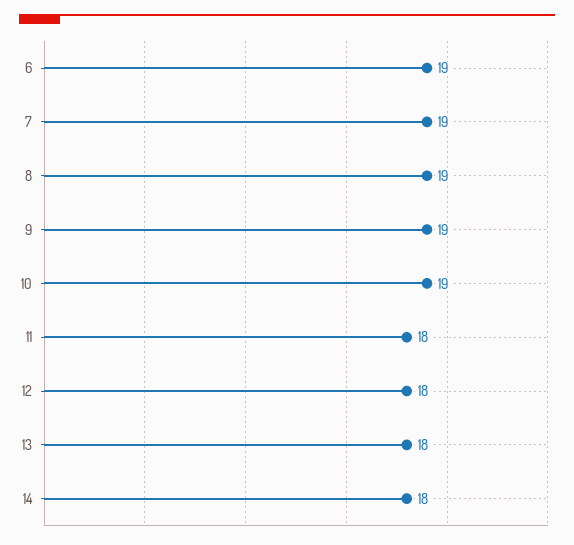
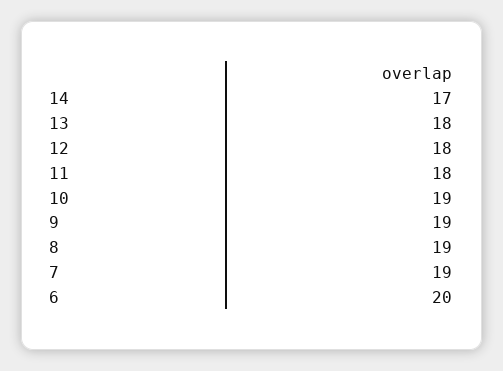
  {
-   "6": 19,
+   "6": 20,
    "7": 19,
    "8": 19,
    "9": 19,
    "10": 19,
    "11": 18,
    "12": 18,
    "13": 18,
-   "14": 18
+   "14": 17
  }

